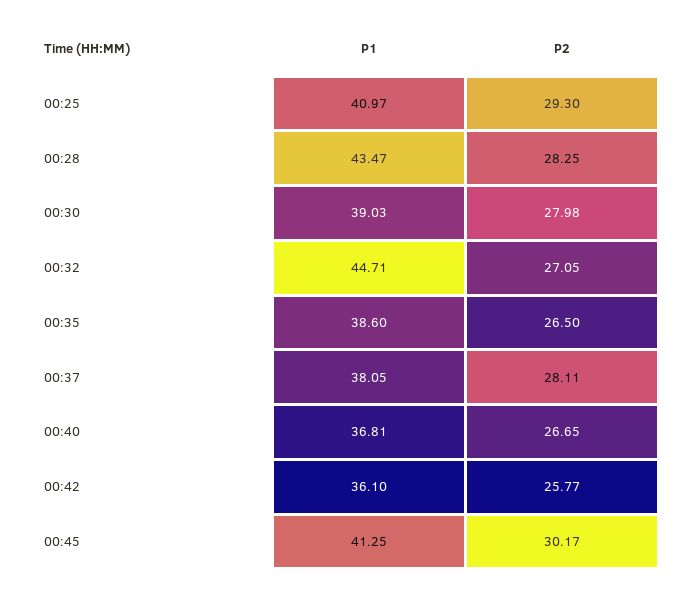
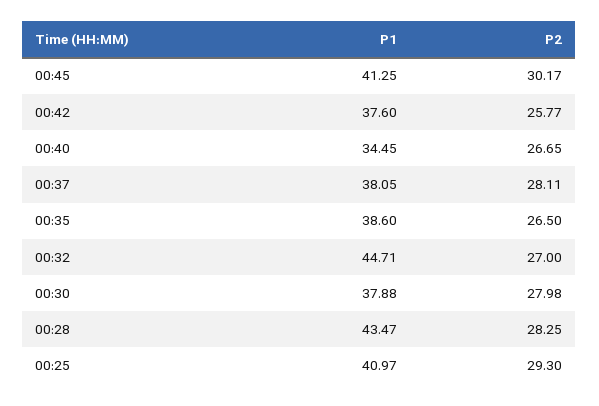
  {
    "P1": {
      "00:25": 40.97,
      "00:28": 43.47,
-     "00:30": 39.03,
+     "00:30": 37.88,
      "00:32": 44.71,
      "00:35": 38.6,
      "00:37": 38.05,
-     "00:40": 36.81,
+     "00:40": 34.45,
-     "00:42": 36.1,
+     "00:42": 37.6,
      "00:45": 41.25
    },
    "P2": {
      "00:25": 29.3,
      "00:28": 28.25,
      "00:30": 27.98,
-     "00:32": 27.05,
+     "00:32": 27,
      "00:35": 26.5,
      "00:37": 28.11,
      "00:40": 26.65,
      "00:42": 25.77,
      "00:45": 30.17
    }
  }

